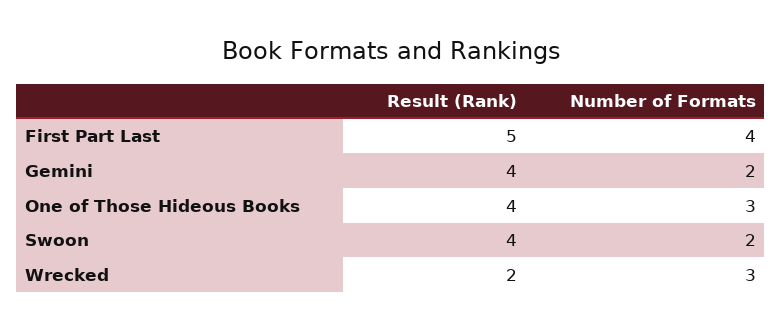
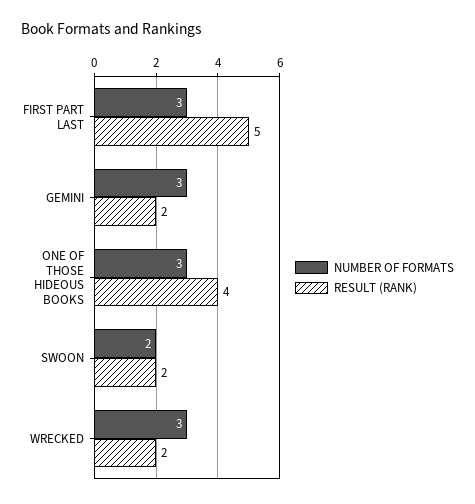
  {
    "Result (Rank)": {
      "First Part Last": 5,
-     "Gemini": 4,
+     "Gemini": 2,
      "One of Those Hideous Books": 4,
-     "Swoon": 4,
+     "Swoon": 2,
      "Wrecked": 2
    },
    "Number of Formats": {
-     "First Part Last": 4,
+     "First Part Last": 3,
-     "Gemini": 2,
+     "Gemini": 3,
      "One of Those Hideous Books": 3,
      "Swoon": 2,
      "Wrecked": 3
    }
  }

